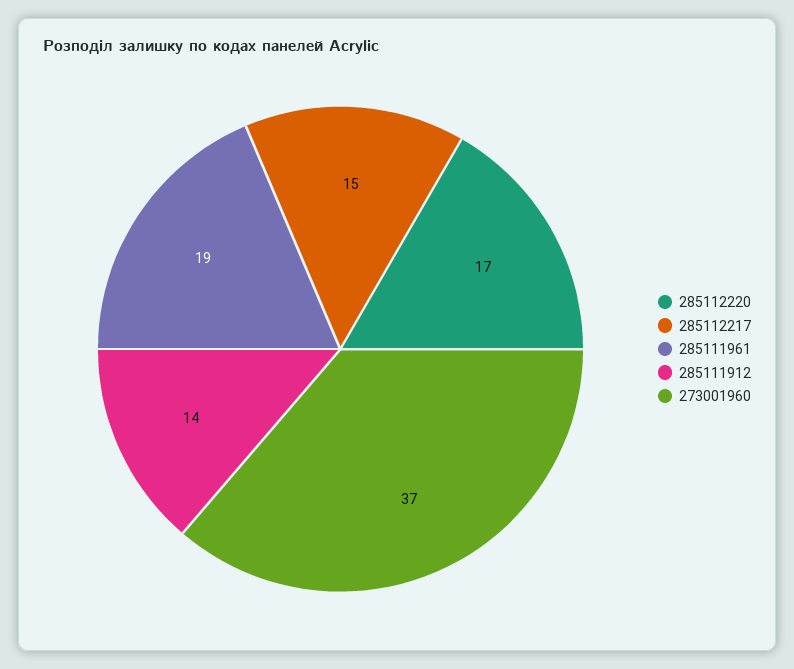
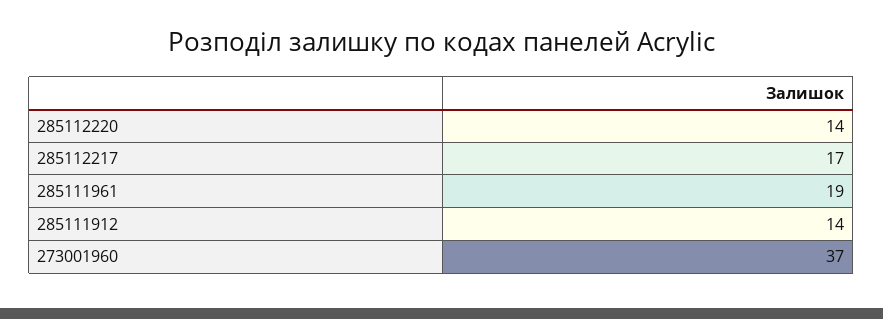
  {
-   "285112220": 17,
+   "285112220": 14,
-   "285112217": 15,
+   "285112217": 17,
    "285111961": 19,
    "285111912": 14,
    "273001960": 37
  }

